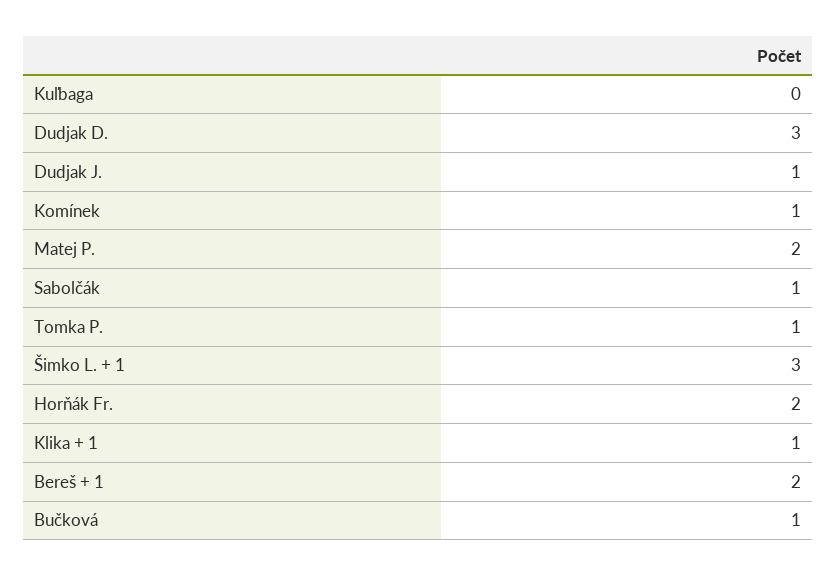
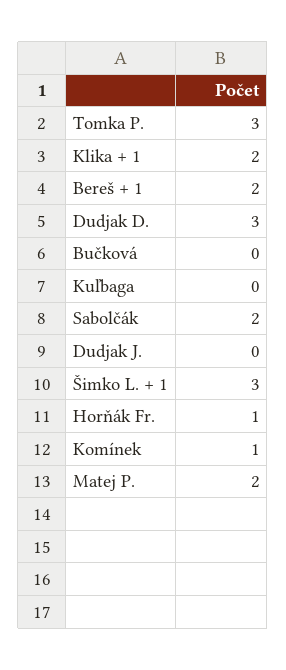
  {
    "Kuľbaga": 0,
    "Dudjak D.": 3,
-   "Dudjak J.": 1,
+   "Dudjak J.": 0,
    "Komínek": 1,
    "Matej P.": 2,
-   "Sabolčák": 1,
+   "Sabolčák": 2,
-   "Tomka P.": 1,
+   "Tomka P.": 3,
    "Šimko L. + 1": 3,
-   "Horňák Fr.": 2,
+   "Horňák Fr.": 1,
-   "Klika + 1": 1,
+   "Klika + 1": 2,
    "Bereš + 1": 2,
-   "Bučková": 1
+   "Bučková": 0
  }

